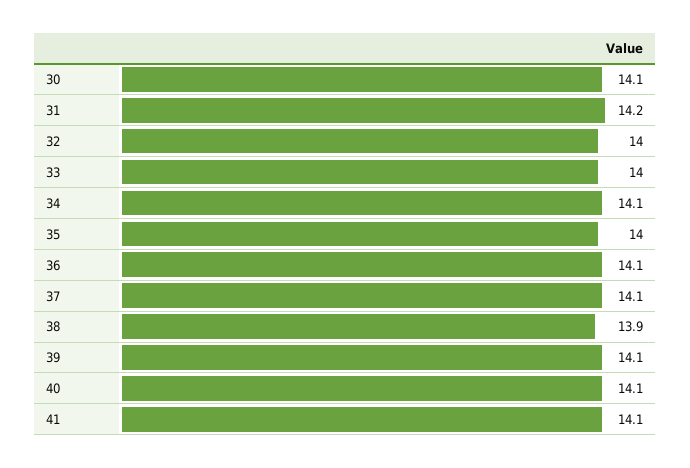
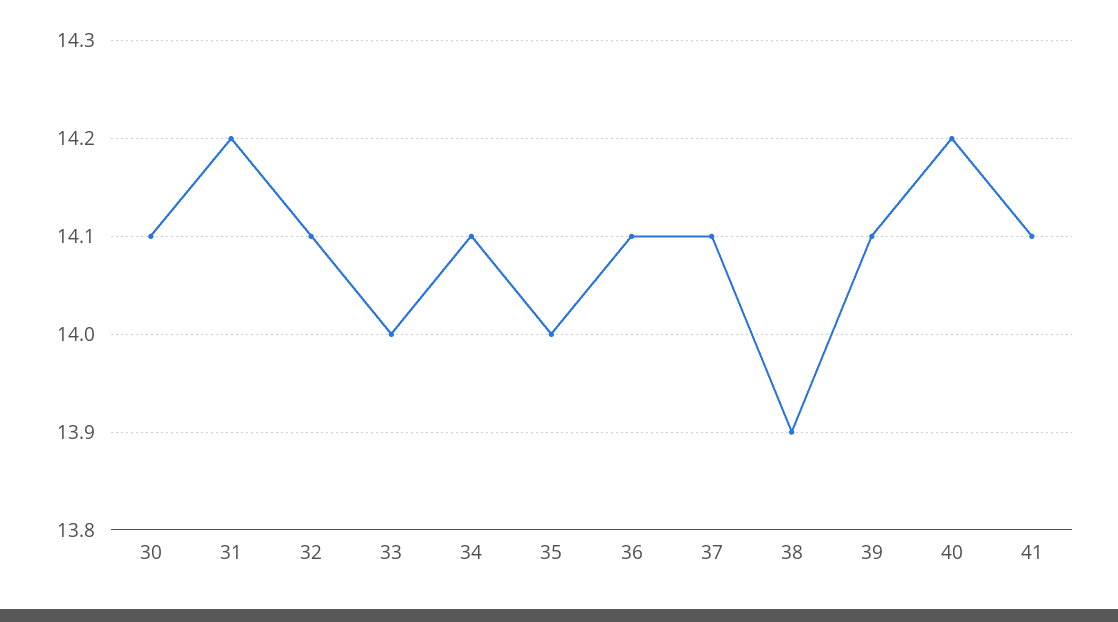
  {
    "30": 14.1,
    "31": 14.2,
-   "32": 14,
+   "32": 14.1,
    "33": 14,
    "34": 14.1,
    "35": 14,
    "36": 14.1,
    "37": 14.1,
    "38": 13.9,
    "39": 14.1,
-   "40": 14.1,
+   "40": 14.2,
    "41": 14.1
  }

